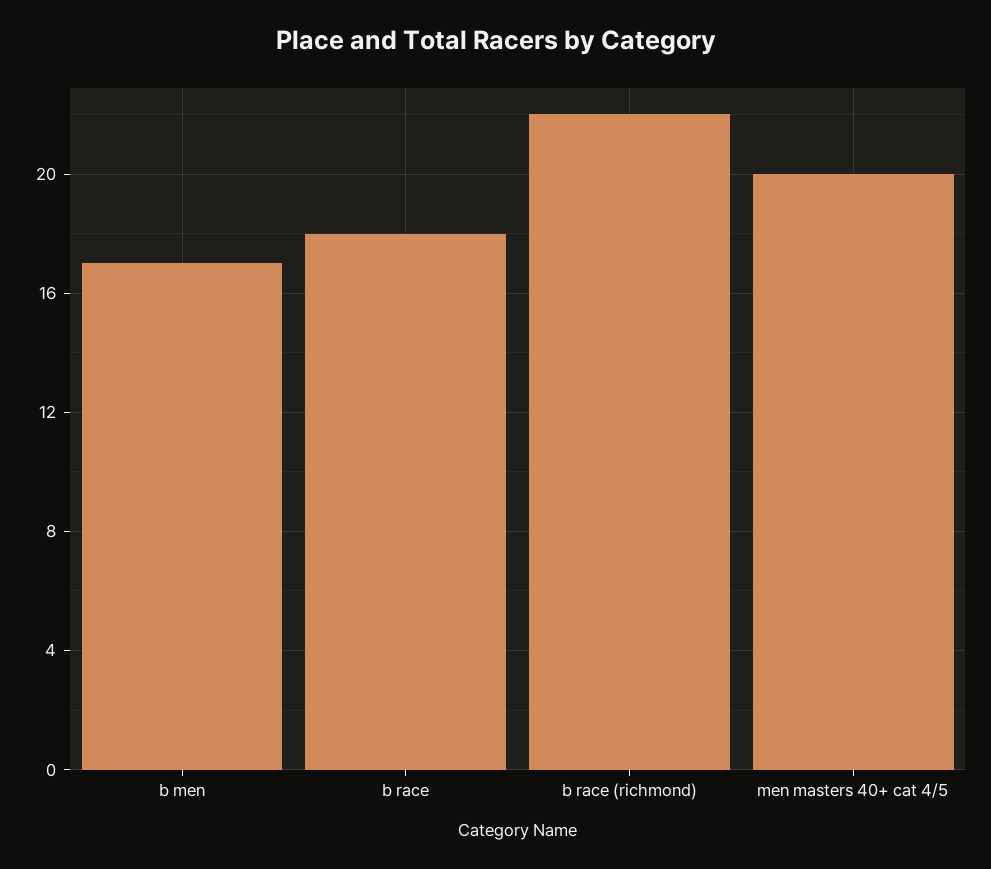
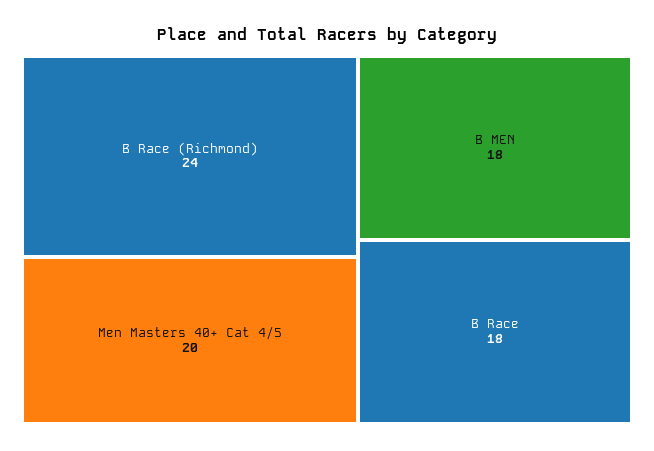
  {
-   "b men": 17,
+   "b men": 18,
    "b race": 18,
-   "b race (richmond)": 22,
+   "b race (richmond)": 24,
    "men masters 40+ cat 4/5": 20
  }

